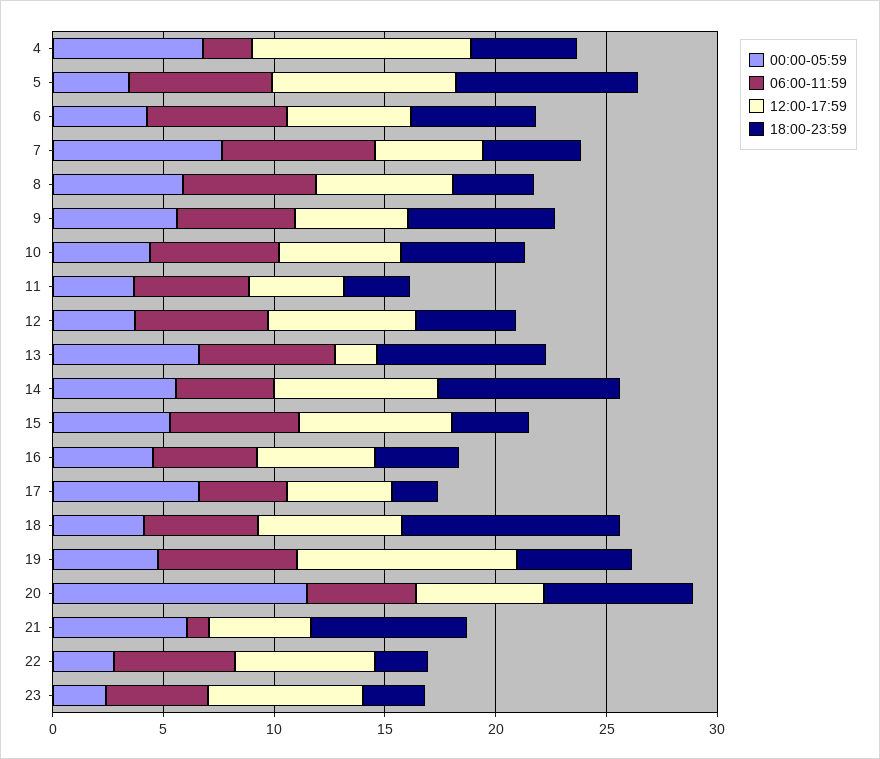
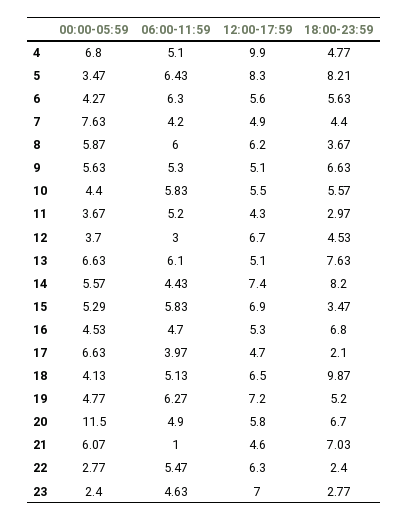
  {
    "00:00-05:59": {
      "4": 6.8,
      "5": 3.47,
      "6": 4.27,
      "7": 7.63,
      "8": 5.87,
      "9": 5.63,
      "10": 4.4,
      "11": 3.67,
      "12": 3.7,
      "13": 6.63,
      "14": 5.57,
      "15": 5.29,
      "16": 4.53,
      "17": 6.63,
      "18": 4.13,
      "19": 4.77,
      "20": 11.5,
      "21": 6.07,
      "22": 2.77,
      "23": 2.4
    },
    "06:00-11:59": {
-     "4": 2,
+     "4": 5.1,
      "5": 6.43,
      "6": 6.3,
-     "7": 7,
+     "7": 4.2,
      "8": 6,
      "9": 5.3,
      "10": 5.83,
      "11": 5.2,
-     "12": 6,
+     "12": 3,
      "13": 6.1,
      "14": 4.43,
      "15": 5.83,
      "16": 4.7,
      "17": 3.97,
      "18": 5.13,
      "19": 6.27,
      "20": 4.9,
      "21": 1,
      "22": 5.47,
      "23": 4.63
    },
    "12:00-17:59": {
      "4": 9.9,
      "5": 8.3,
      "6": 5.6,
      "7": 4.9,
      "8": 6.2,
      "9": 5.1,
      "10": 5.5,
      "11": 4.3,
      "12": 6.7,
-     "13": 2,
+     "13": 5.1,
      "14": 7.4,
      "15": 6.9,
      "16": 5.3,
      "17": 4.7,
      "18": 6.5,
-     "19": 10,
+     "19": 7.2,
      "20": 5.8,
      "21": 4.6,
      "22": 6.3,
      "23": 7
    },
    "18:00-23:59": {
      "4": 4.77,
      "5": 8.21,
      "6": 5.63,
      "7": 4.4,
      "8": 3.67,
      "9": 6.63,
      "10": 5.57,
      "11": 2.97,
      "12": 4.53,
      "13": 7.63,
      "14": 8.2,
      "15": 3.47,
-     "16": 4,
+     "16": 6.8,
      "17": 2.1,
      "18": 9.87,
      "19": 5.2,
      "20": 6.7,
      "21": 7.03,
      "22": 2.4,
      "23": 2.77
    }
  }

